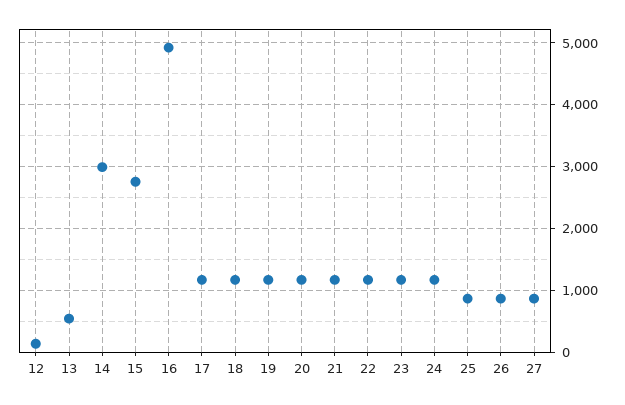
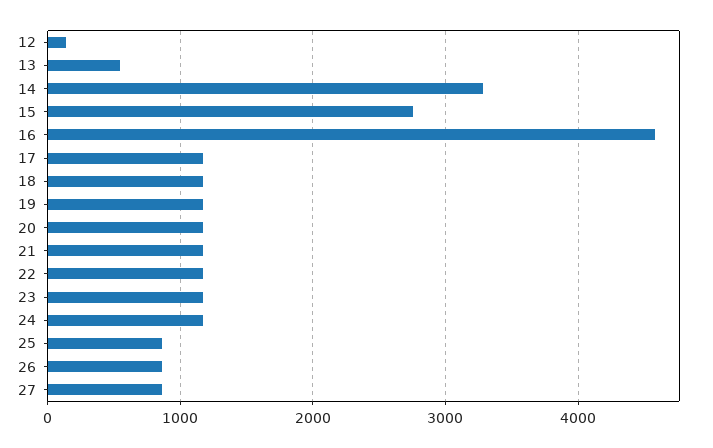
  {
    "12": 100,
    "13": 500,
-   "14": 3000,
+   "14": 3300,
    "15": 2800,
-   "16": 4900,
+   "16": 4600,
    "17": 1200,
    "18": 1200,
    "19": 1200,
    "20": 1200,
    "21": 1200,
    "22": 1200,
    "23": 1200,
    "24": 1200,
    "25": 900,
    "26": 900,
    "27": 900
  }

